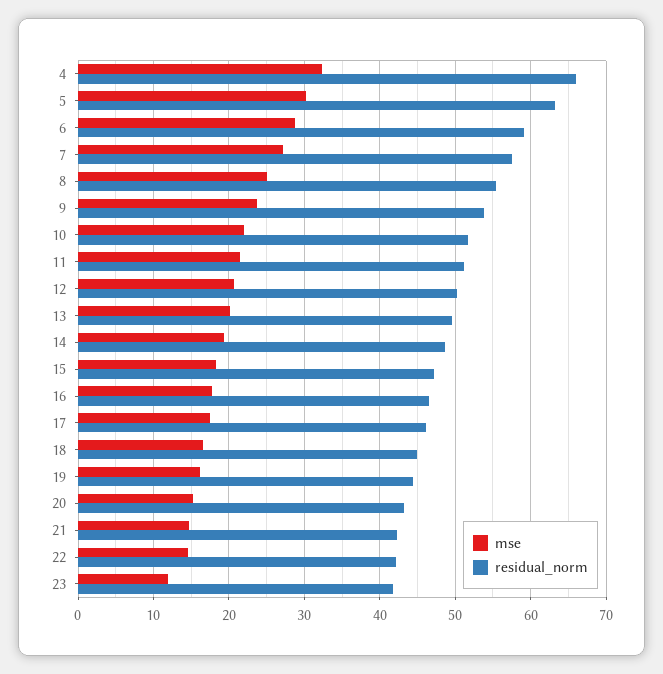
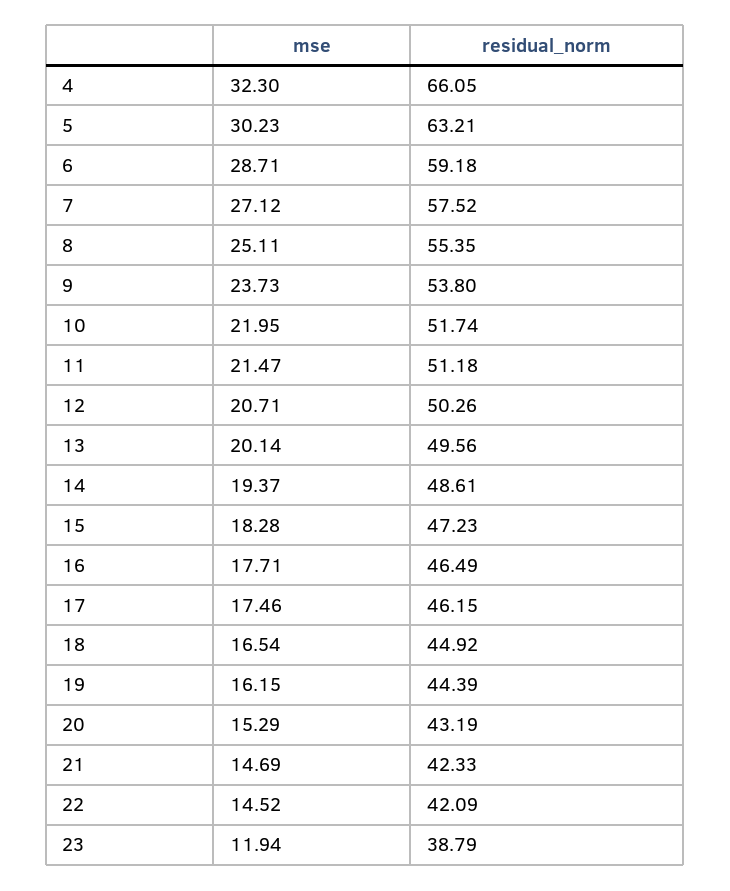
  {
    "mse": {
      "4": 32.3,
      "5": 30.23,
      "6": 28.71,
      "7": 27.12,
      "8": 25.11,
      "9": 23.73,
      "10": 21.95,
      "11": 21.47,
      "12": 20.71,
      "13": 20.14,
      "14": 19.37,
      "15": 18.28,
      "16": 17.71,
      "17": 17.46,
      "18": 16.54,
      "19": 16.15,
      "20": 15.29,
      "21": 14.69,
      "22": 14.52,
      "23": 11.94
    },
    "residual_norm": {
      "4": 66.05,
      "5": 63.21,
      "6": 59.18,
      "7": 57.52,
      "8": 55.35,
      "9": 53.8,
      "10": 51.74,
      "11": 51.18,
      "12": 50.26,
      "13": 49.56,
      "14": 48.61,
      "15": 47.23,
      "16": 46.49,
      "17": 46.15,
      "18": 44.92,
      "19": 44.39,
      "20": 43.19,
      "21": 42.33,
      "22": 42.09,
-     "23": 42
+     "23": 38.79
    }
  }

